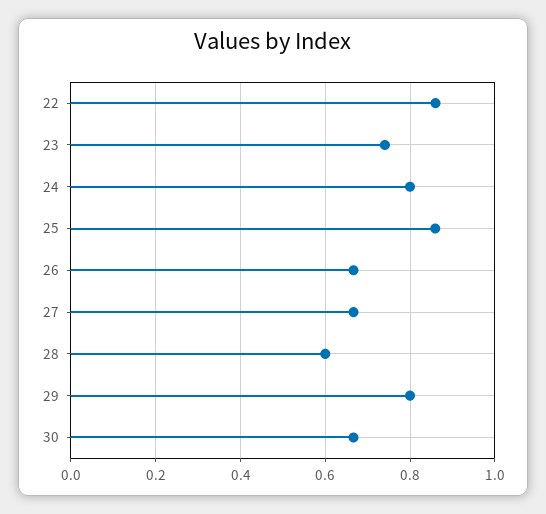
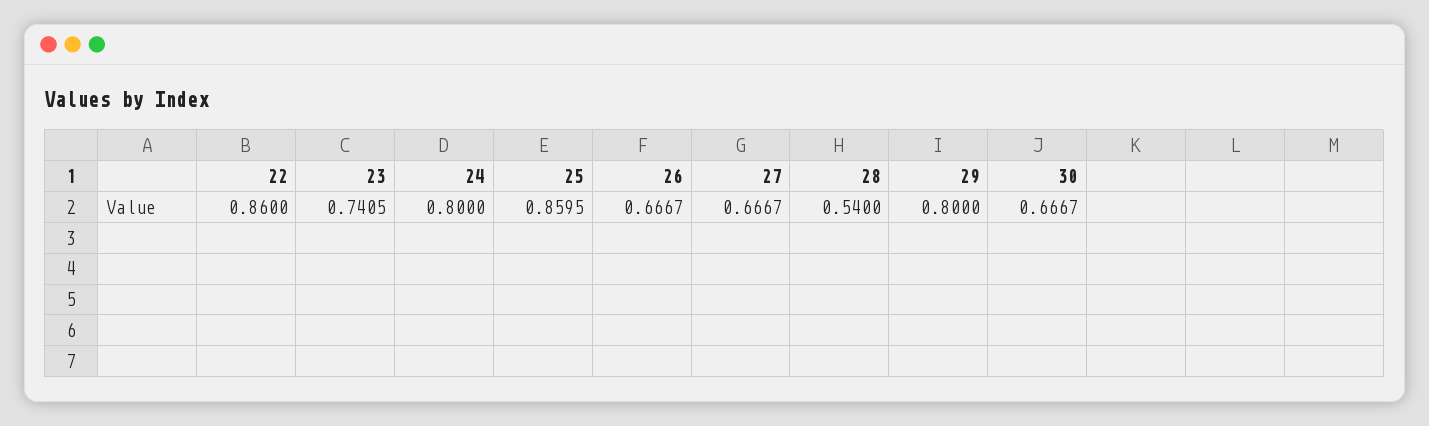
  {
    "22": 0.86,
    "23": 0.7405,
    "24": 0.8,
    "25": 0.8595,
    "26": 0.6667,
    "27": 0.6667,
-   "28": 0.6,
+   "28": 0.54,
    "29": 0.8,
    "30": 0.6667
  }

